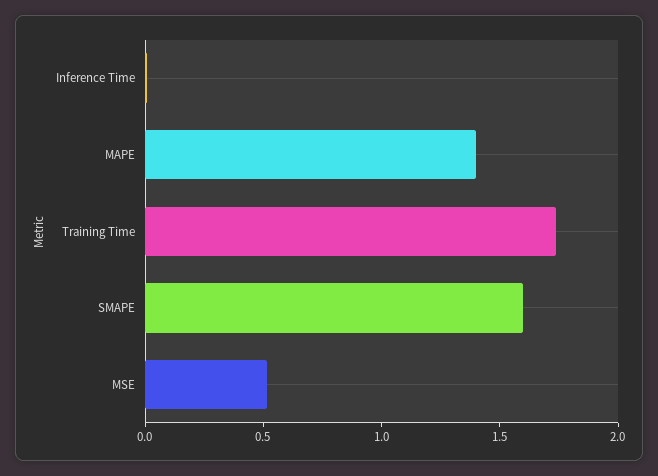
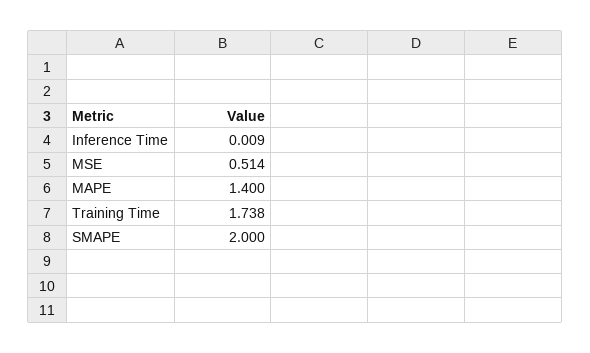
  {
    "Inference Time": 0.009,
    "MAPE": 1.4,
    "Training Time": 1.738,
-   "SMAPE": 1.6,
+   "SMAPE": 2,
    "MSE": 0.514
  }

